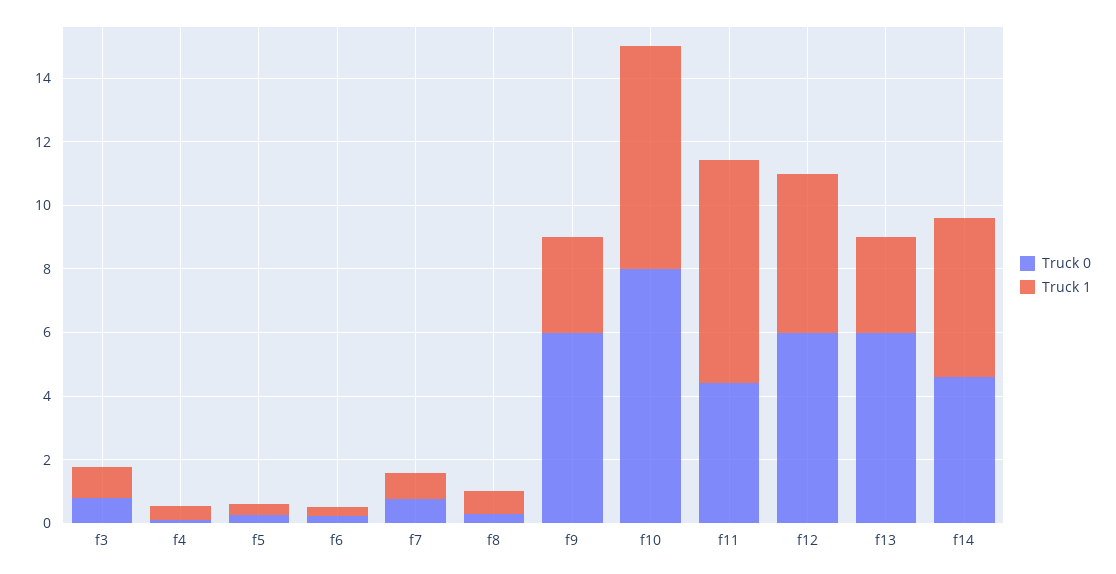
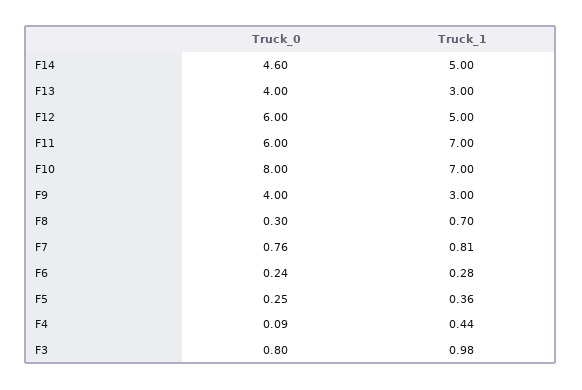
  {
    "Truck 0": {
      "f3": 0.8,
      "f4": 0.09,
      "f5": 0.25,
      "f6": 0.24,
      "f7": 0.76,
      "f8": 0.3,
-     "f9": 6,
+     "f9": 4,
      "f10": 8,
-     "f11": 4.5,
+     "f11": 6,
      "f12": 6,
-     "f13": 6,
+     "f13": 4,
      "f14": 4.6
    },
    "Truck 1": {
      "f3": 0.98,
      "f4": 0.44,
      "f5": 0.36,
      "f6": 0.28,
      "f7": 0.81,
      "f8": 0.7,
      "f9": 3,
      "f10": 7,
      "f11": 7,
      "f12": 5,
      "f13": 3,
      "f14": 5
    }
  }

